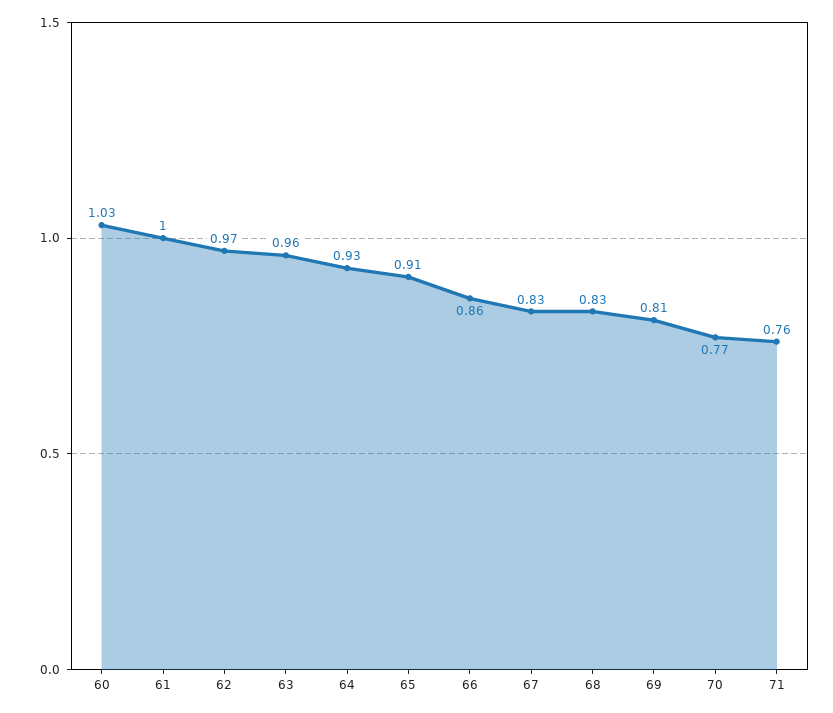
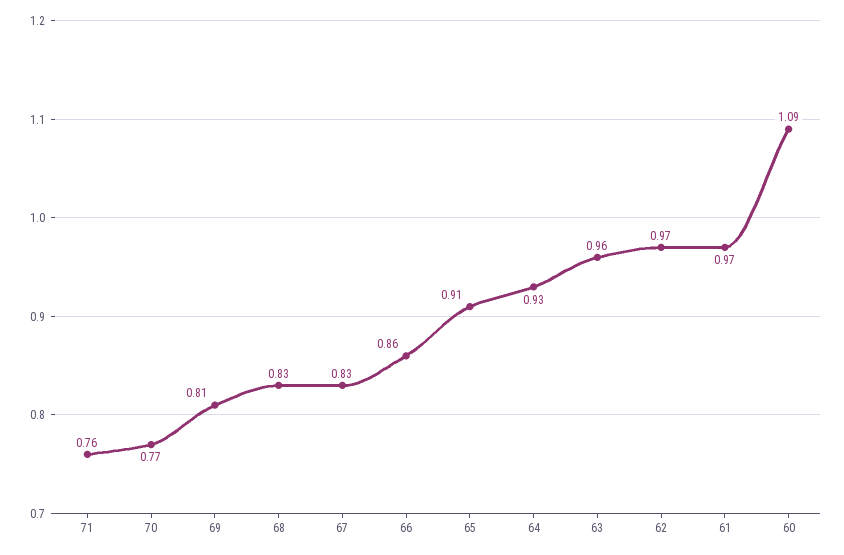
  {
-   "60": 1.03,
+   "60": 1.09,
-   "61": 1,
+   "61": 0.97,
    "62": 0.97,
    "63": 0.96,
    "64": 0.93,
    "65": 0.91,
    "66": 0.86,
    "67": 0.83,
    "68": 0.83,
    "69": 0.81,
    "70": 0.77,
    "71": 0.76
  }

